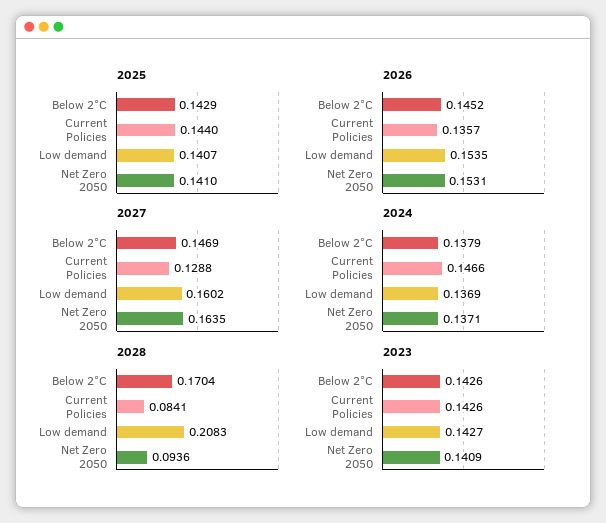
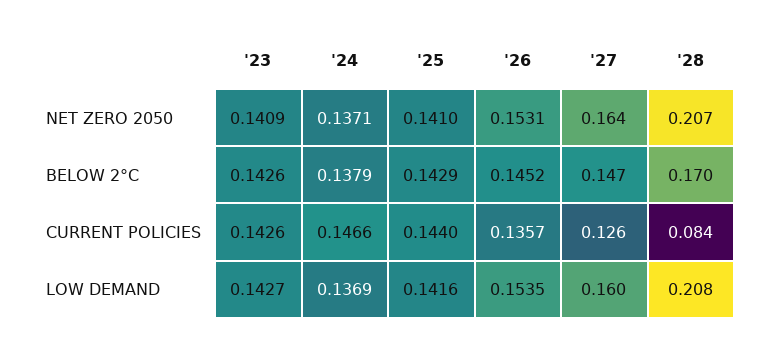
  {
    "2025": {
      "Below 2°C": 0.1429,
      "Current Policies": 0.144,
-     "Low demand": 0.1407,
+     "Low demand": 0.1416,
      "Net Zero 2050": 0.141
    },
    "2026": {
      "Below 2°C": 0.1452,
      "Current Policies": 0.1357,
      "Low demand": 0.1535,
      "Net Zero 2050": 0.1531
    },
    "2027": {
      "Below 2°C": 0.1469,
-     "Current Policies": 0.1288,
+     "Current Policies": 0.126,
      "Low demand": 0.1602,
      "Net Zero 2050": 0.1635
    },
    "2024": {
      "Below 2°C": 0.1379,
      "Current Policies": 0.1466,
      "Low demand": 0.1369,
      "Net Zero 2050": 0.1371
    },
    "2028": {
      "Below 2°C": 0.1704,
      "Current Policies": 0.0841,
      "Low demand": 0.2083,
-     "Net Zero 2050": 0.0936
+     "Net Zero 2050": 0.207
    },
    "2023": {
      "Below 2°C": 0.1426,
      "Current Policies": 0.1426,
      "Low demand": 0.1427,
      "Net Zero 2050": 0.1409
    }
  }

